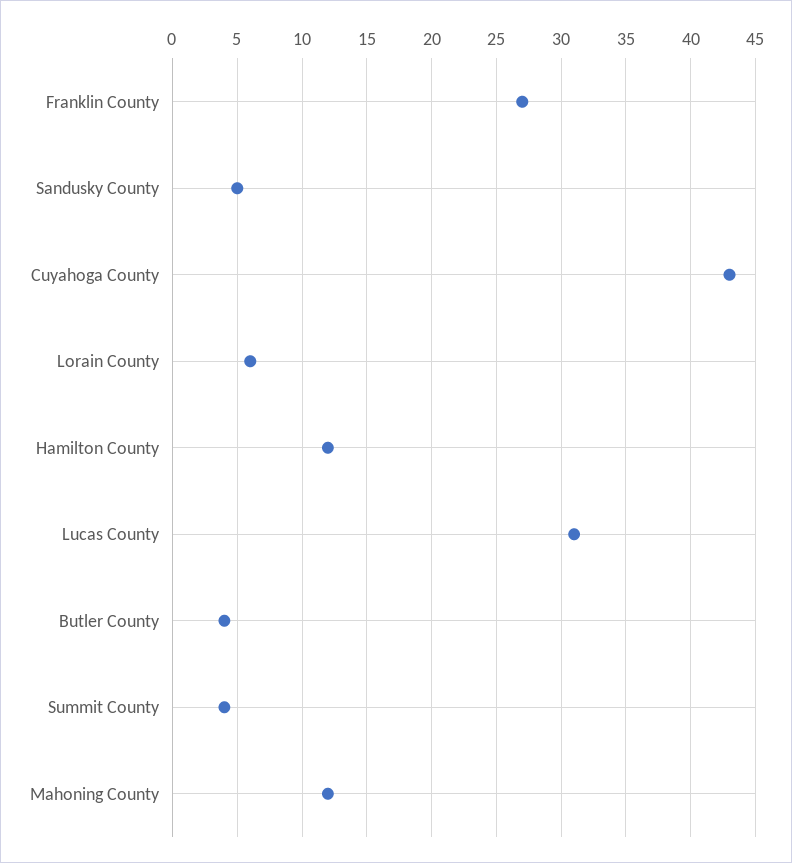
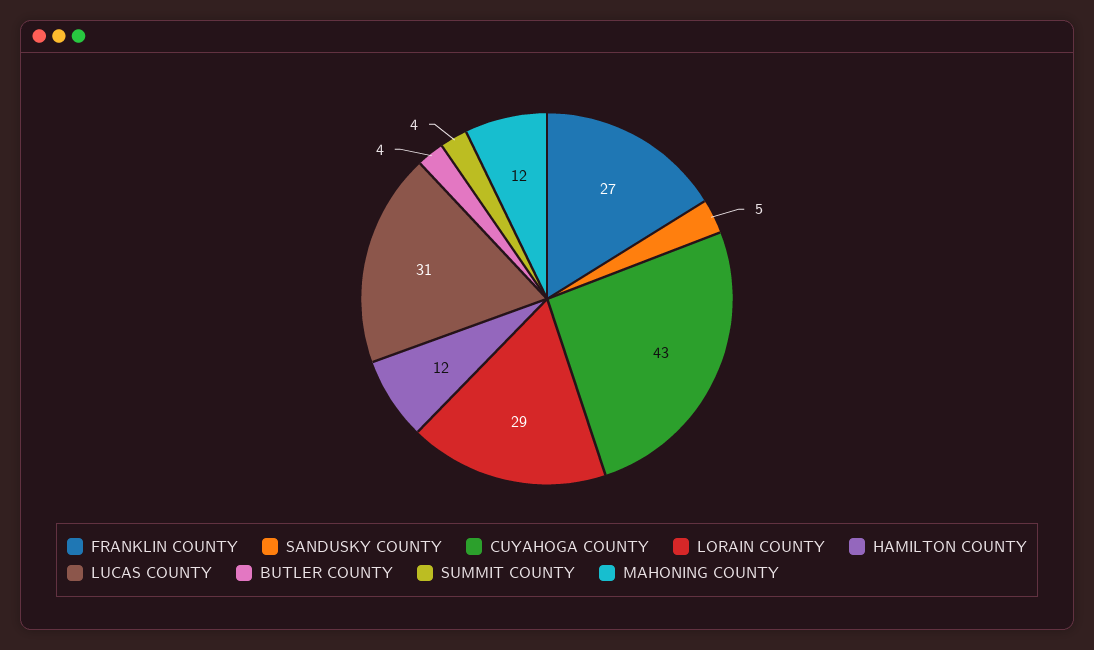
  {
    "Franklin County": 27,
    "Sandusky County": 5,
    "Cuyahoga County": 43,
-   "Lorain County": 6,
+   "Lorain County": 29,
    "Hamilton County": 12,
    "Lucas County": 31,
    "Butler County": 4,
    "Summit County": 4,
    "Mahoning County": 12
  }

